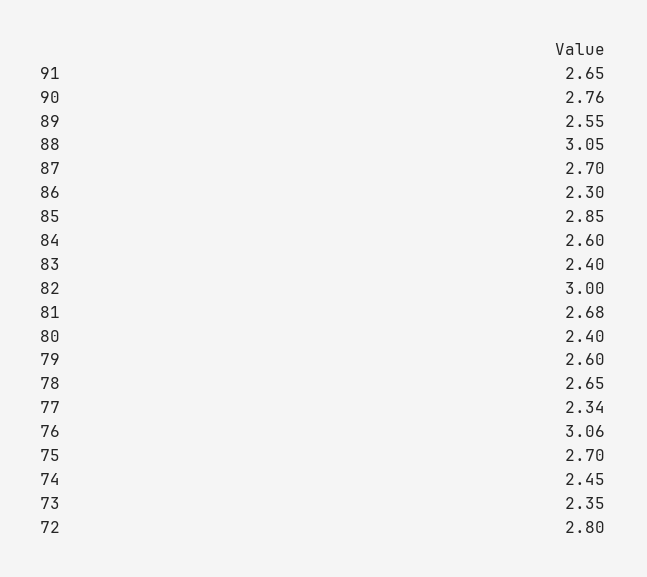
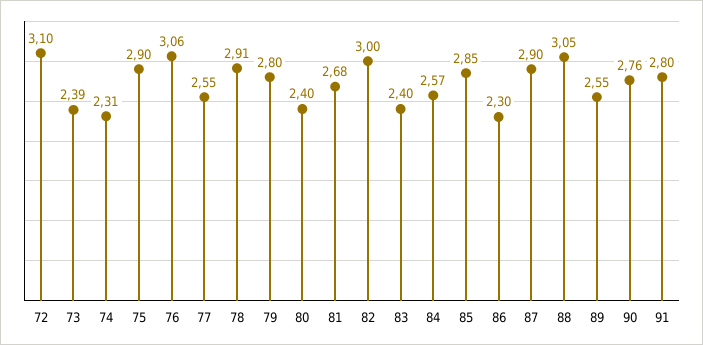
  {
-   "91": 2.65,
+   "91": 2.8,
    "90": 2.76,
    "89": 2.55,
    "88": 3.05,
-   "87": 2.7,
+   "87": 2.9,
    "86": 2.3,
    "85": 2.85,
-   "84": 2.6,
+   "84": 2.57,
    "83": 2.4,
    "82": 3,
    "81": 2.68,
    "80": 2.4,
-   "79": 2.6,
+   "79": 2.8,
-   "78": 2.65,
+   "78": 2.91,
-   "77": 2.34,
+   "77": 2.55,
    "76": 3.06,
-   "75": 2.7,
+   "75": 2.9,
-   "74": 2.45,
+   "74": 2.31,
-   "73": 2.35,
+   "73": 2.39,
-   "72": 2.8
+   "72": 3.1
  }

